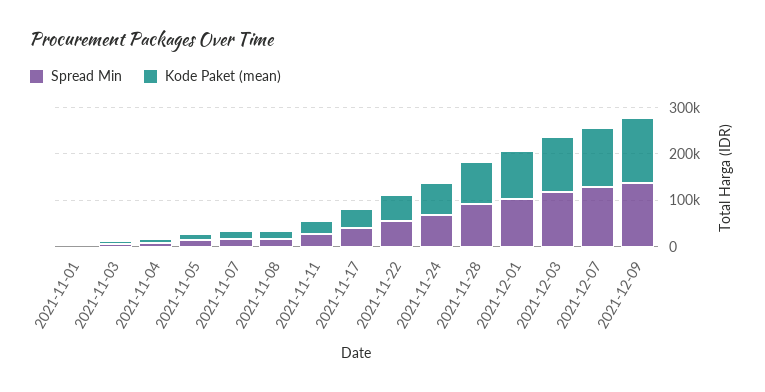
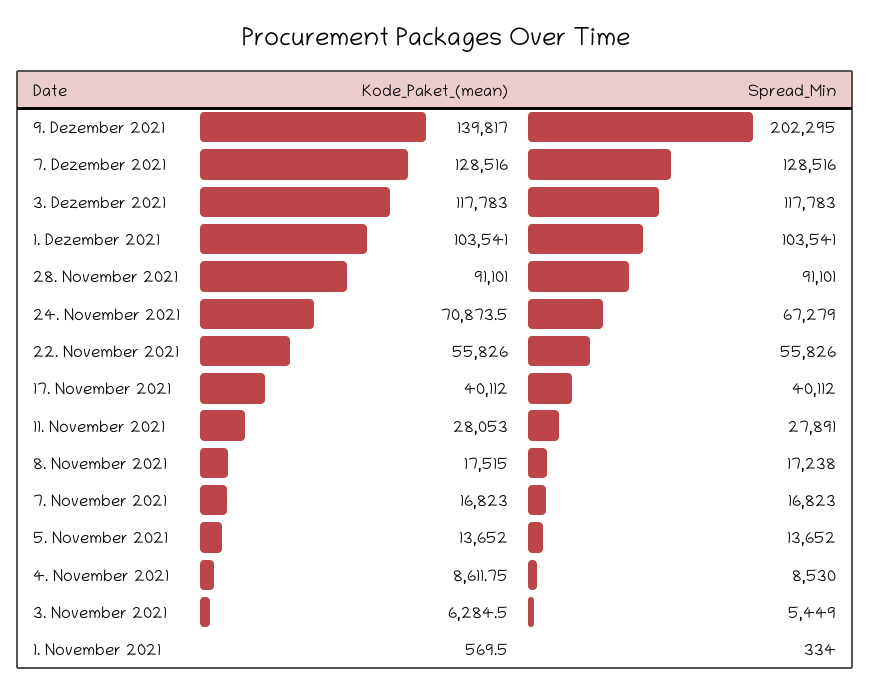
  {
    "Spread Min": {
      "2021-11-01": 334,
      "2021-11-03": 5449,
      "2021-11-04": 8530,
      "2021-11-05": 13652,
      "2021-11-07": 16823,
      "2021-11-08": 17238,
      "2021-11-11": 27891,
      "2021-11-17": 40112,
      "2021-11-22": 55826,
      "2021-11-24": 67279,
      "2021-11-28": 91101,
      "2021-12-01": 103541,
      "2021-12-03": 117783,
      "2021-12-07": 128516,
-     "2021-12-09": 140000
+     "2021-12-09": 202295
    },
    "Kode Paket (mean)": {
      "2021-11-01": 569.5,
      "2021-11-03": 6284.5,
      "2021-11-04": 8611.75,
      "2021-11-05": 13652,
      "2021-11-07": 16823,
      "2021-11-08": 17515,
      "2021-11-11": 28053,
      "2021-11-17": 40112,
      "2021-11-22": 55826,
      "2021-11-24": 70873.5,
      "2021-11-28": 91101,
      "2021-12-01": 103541,
      "2021-12-03": 117783,
      "2021-12-07": 128516,
      "2021-12-09": 139817
    }
  }

